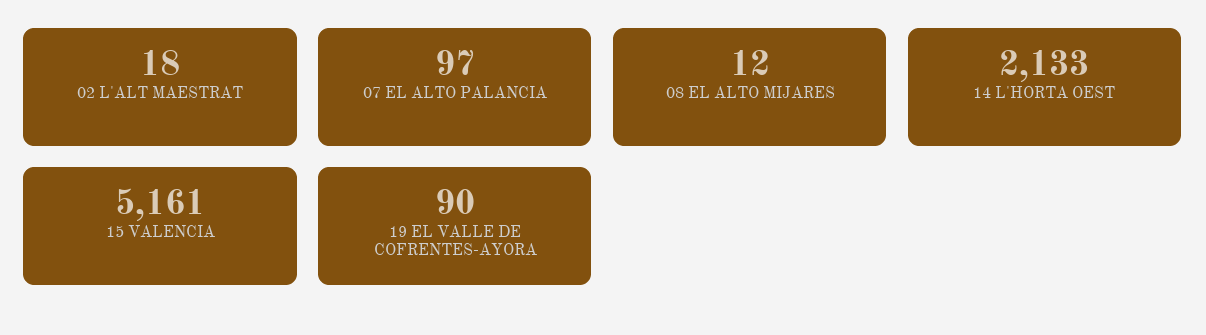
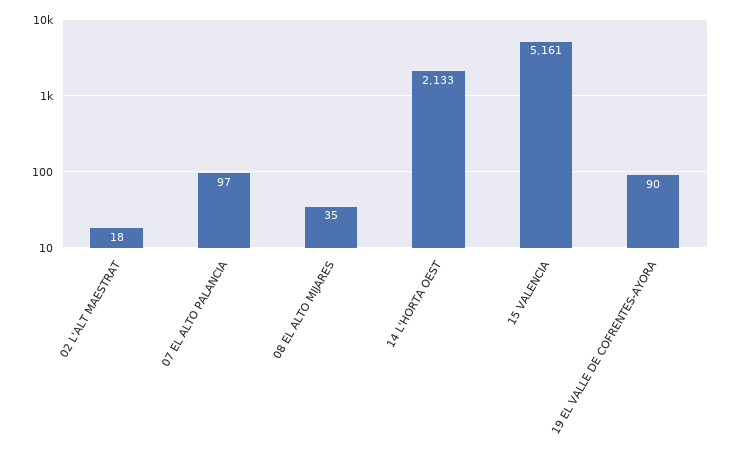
  {
    "02 L'ALT MAESTRAT": 18,
    "07 EL ALTO PALANCIA": 97,
-   "08 EL ALTO MIJARES": 12,
+   "08 EL ALTO MIJARES": 35,
    "14 L'HORTA OEST": 2133,
    "15 VALENCIA": 5161,
    "19 EL VALLE DE COFRENTES-AYORA": 90
  }

